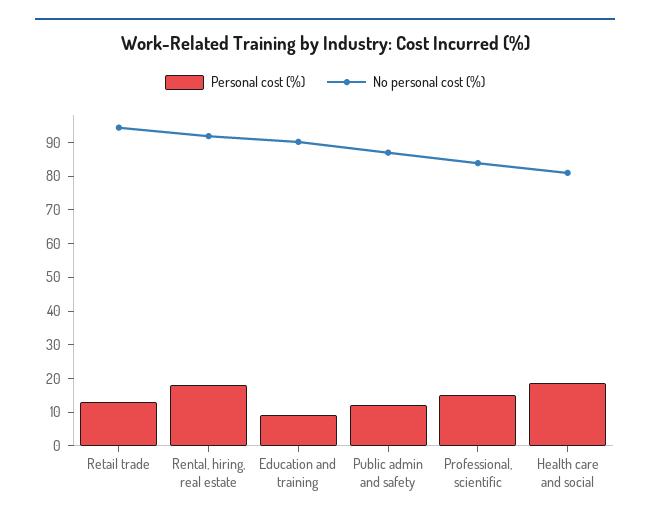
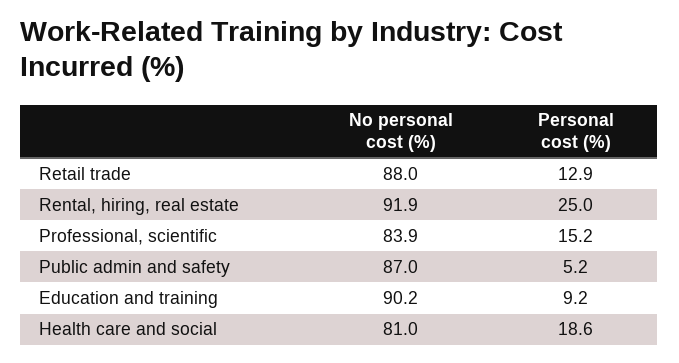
  {
    "Personal cost (%)": {
      "Retail trade": 12.9,
-     "Rental, hiring, real estate": 17.5,
+     "Rental, hiring, real estate": 25,
      "Education and training": 9.2,
-     "Public admin and safety": 12.5,
+     "Public admin and safety": 5.2,
      "Professional, scientific": 15.2,
      "Health care and social": 18.6
    },
    "No personal cost (%)": {
-     "Retail trade": 95,
+     "Retail trade": 88,
      "Rental, hiring, real estate": 91.9,
      "Education and training": 90.2,
      "Public admin and safety": 87,
      "Professional, scientific": 83.9,
      "Health care and social": 81
    }
  }

